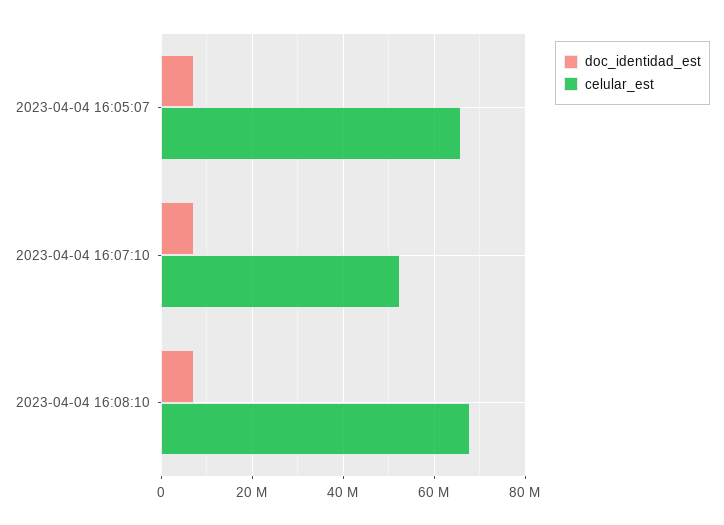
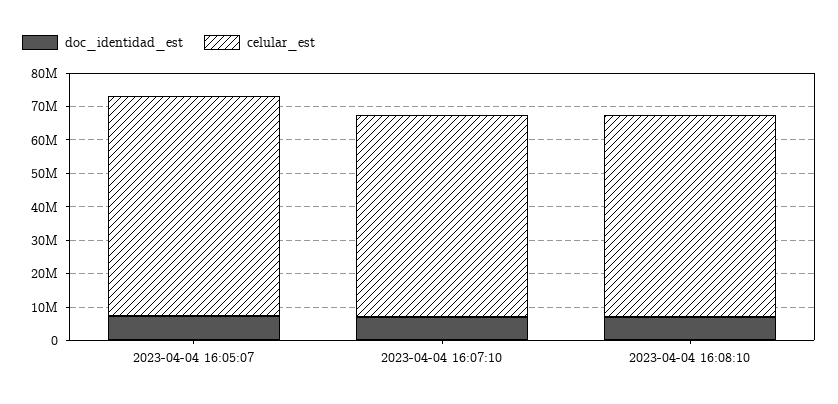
  {
    "doc_identidad_est": {
      "2023-04-04 16:05:07": 8000000,
      "2023-04-04 16:07:10": 8000000,
      "2023-04-04 16:08:10": 8000000
    },
    "celular_est": {
      "2023-04-04 16:05:07": 66000000,
-     "2023-04-04 16:07:10": 52000000,
+     "2023-04-04 16:07:10": 60000000,
-     "2023-04-04 16:08:10": 68000000
+     "2023-04-04 16:08:10": 60000000
    }
  }

